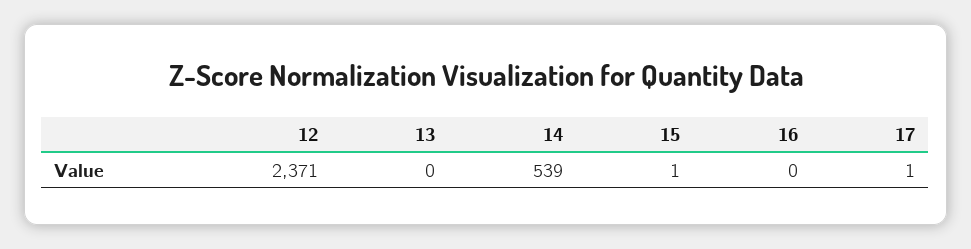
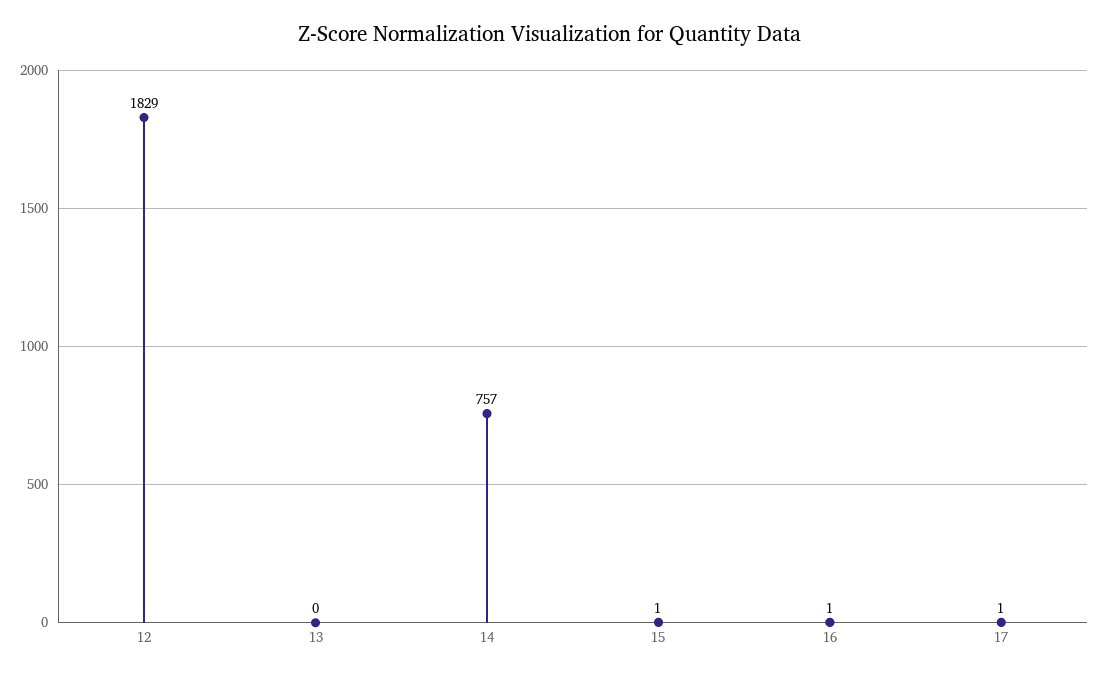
  {
-   "12": 2371,
+   "12": 1829,
    "13": 0,
-   "14": 539,
+   "14": 757,
    "15": 1,
-   "16": 0,
+   "16": 1,
    "17": 1
  }

